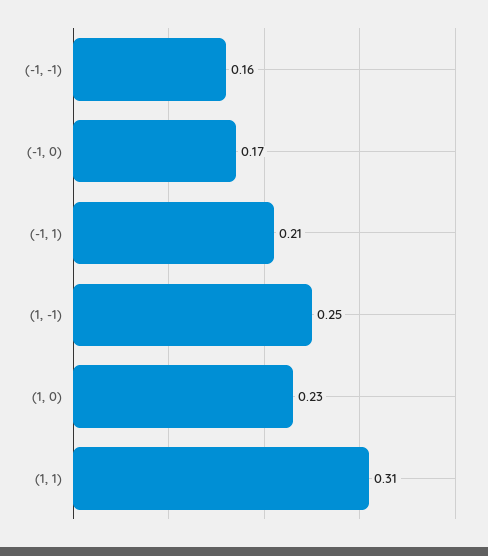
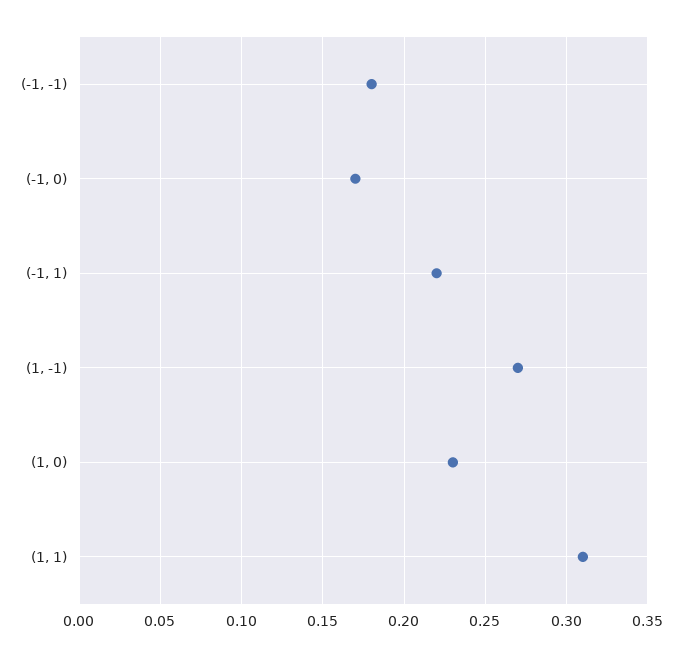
  {
-   "(-1, -1)": 0.16,
+   "(-1, -1)": 0.18,
    "(-1, 0)": 0.17,
-   "(-1, 1)": 0.21,
+   "(-1, 1)": 0.22,
-   "(1, -1)": 0.25,
+   "(1, -1)": 0.27,
    "(1, 0)": 0.23,
    "(1, 1)": 0.31
  }

